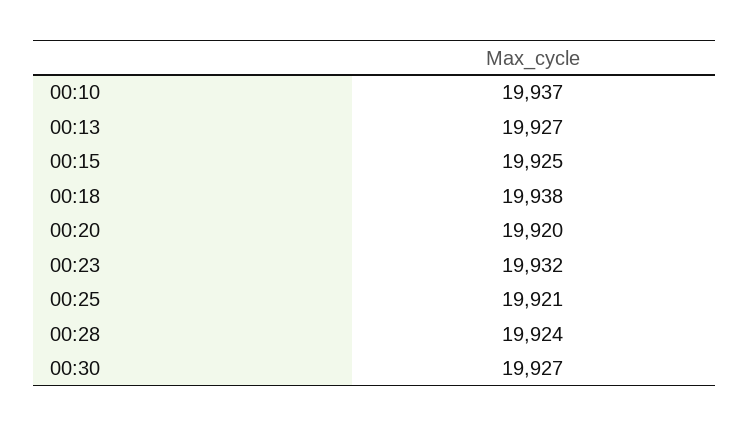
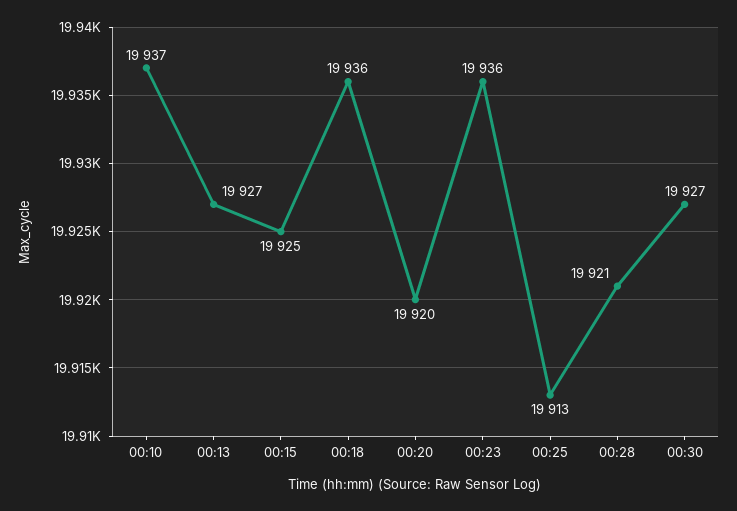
  {
    "00:10": 19937,
    "00:13": 19927,
    "00:15": 19925,
-   "00:18": 19938,
+   "00:18": 19936,
    "00:20": 19920,
-   "00:23": 19932,
+   "00:23": 19936,
-   "00:25": 19921,
+   "00:25": 19913,
-   "00:28": 19924,
+   "00:28": 19921,
    "00:30": 19927
  }

